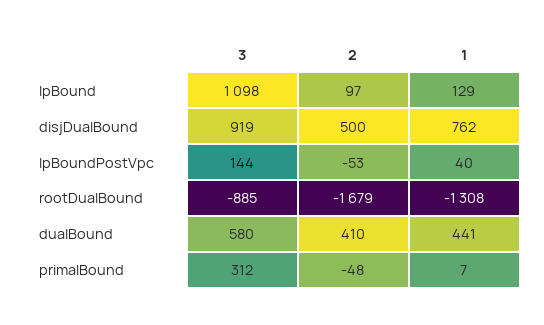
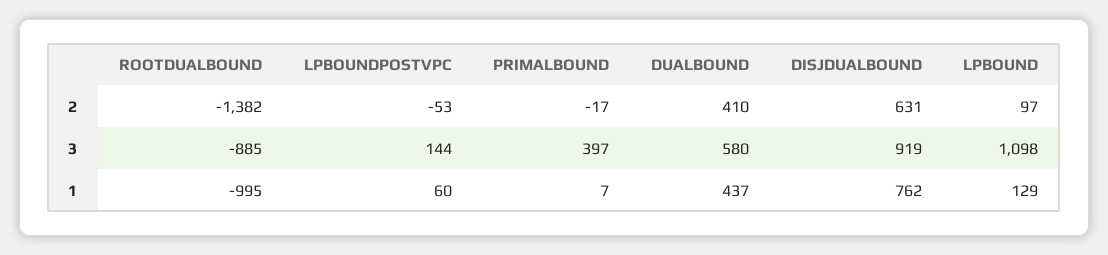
  {
    "3": {
      "lpBound": 1098,
      "disjDualBound": 919,
      "lpBoundPostVpc": 144,
      "rootDualBound": -885,
      "dualBound": 580,
-     "primalBound": 312
+     "primalBound": 397
    },
    "2": {
      "lpBound": 97,
-     "disjDualBound": 500,
+     "disjDualBound": 631,
      "lpBoundPostVpc": -53,
-     "rootDualBound": -1679,
+     "rootDualBound": -1382,
      "dualBound": 410,
-     "primalBound": -48
+     "primalBound": -17
    },
    "1": {
      "lpBound": 129,
      "disjDualBound": 762,
-     "lpBoundPostVpc": 40,
+     "lpBoundPostVpc": 60,
-     "rootDualBound": -1308,
+     "rootDualBound": -995,
-     "dualBound": 441,
+     "dualBound": 437,
      "primalBound": 7
    }
  }

